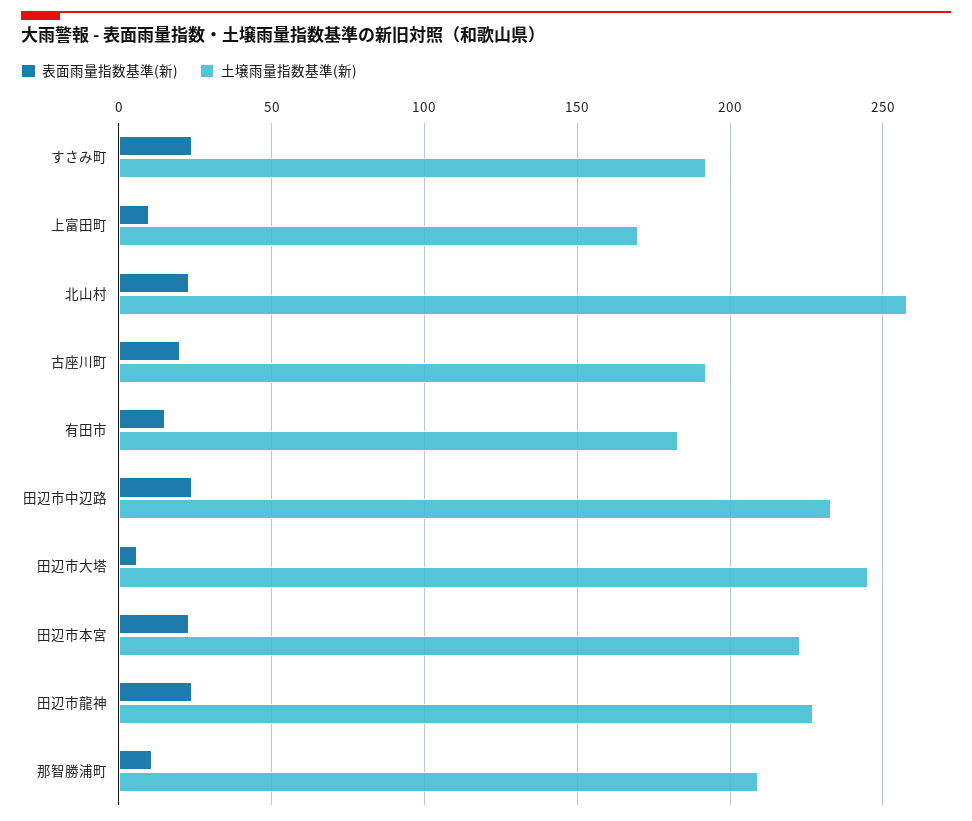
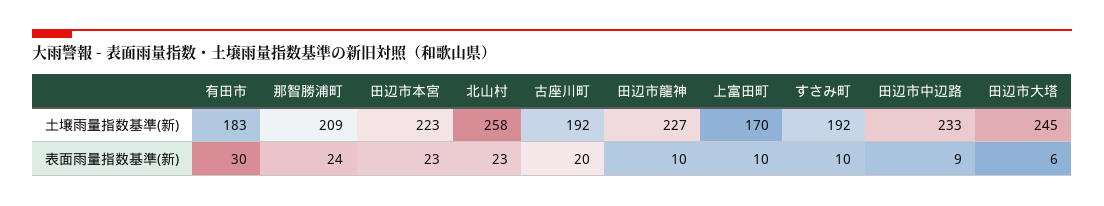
  {
    "表面雨量指数基準(新)": {
-     "すさみ町": 25,
+     "すさみ町": 10,
      "上富田町": 10,
      "北山村": 23,
      "古座川町": 20,
-     "有田市": 15,
+     "有田市": 30,
-     "田辺市中辺路": 25,
+     "田辺市中辺路": 9,
      "田辺市大塔": 6,
      "田辺市本宮": 23,
-     "田辺市龍神": 25,
+     "田辺市龍神": 10,
-     "那智勝浦町": 10
+     "那智勝浦町": 24
    },
    "土壌雨量指数基準(新)": {
      "すさみ町": 192,
      "上富田町": 170,
      "北山村": 258,
      "古座川町": 192,
      "有田市": 183,
      "田辺市中辺路": 233,
      "田辺市大塔": 245,
      "田辺市本宮": 223,
      "田辺市龍神": 227,
      "那智勝浦町": 209
    }
  }

